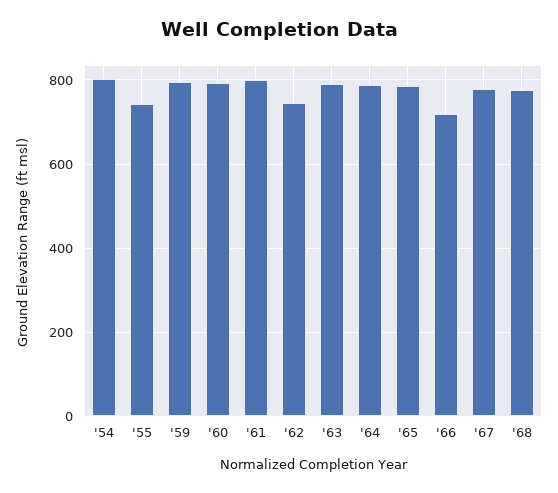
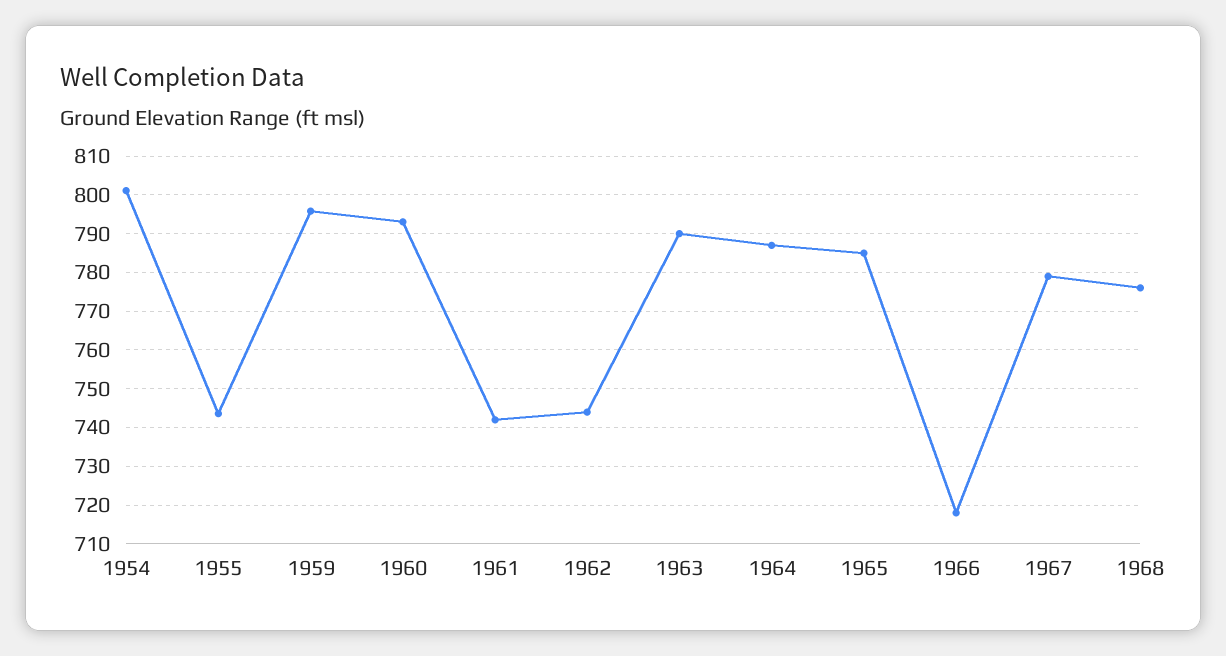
  {
    "'54": 802,
    "'55": 744,
    "'59": 796,
    "'60": 794,
-   "'61": 800,
+   "'61": 742,
    "'62": 744,
    "'63": 790,
    "'64": 788,
    "'65": 786,
    "'66": 718,
    "'67": 780,
    "'68": 776
  }

